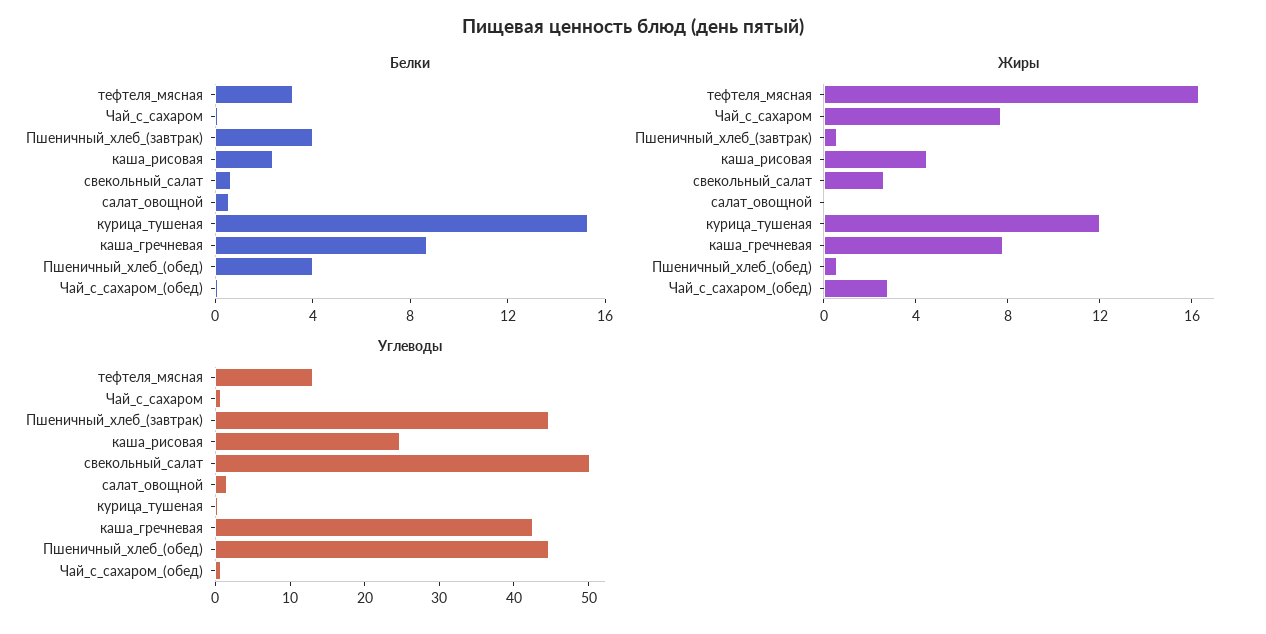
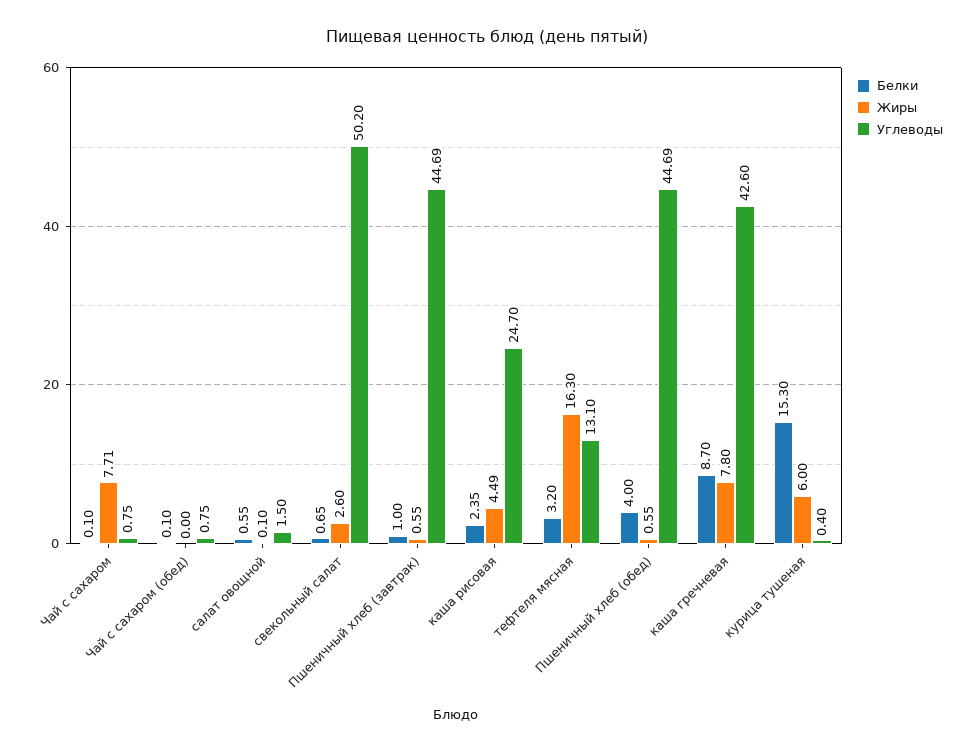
  {
    "Белки": {
      "тефтеля_мясная": 3.2,
      "Чай_с_сахаром": 0.1,
-     "Пшеничный_хлеб_(завтрак)": 4,
+     "Пшеничный_хлеб_(завтрак)": 1,
      "каша_рисовая": 2.35,
      "свекольный_салат": 0.65,
      "салат_овощной": 0.55,
      "курица_тушеная": 15.3,
      "каша_гречневая": 8.7,
      "Пшеничный_хлеб_(обед)": 4,
      "Чай_с_сахаром_(обед)": 0.1
    },
    "Жиры": {
      "тефтеля_мясная": 16.3,
      "Чай_с_сахаром": 7.71,
      "Пшеничный_хлеб_(завтрак)": 0.55,
      "каша_рисовая": 4.49,
      "свекольный_салат": 2.6,
      "салат_овощной": 0.1,
-     "курица_тушеная": 12,
+     "курица_тушеная": 6,
      "каша_гречневая": 7.8,
      "Пшеничный_хлеб_(обед)": 0.55,
-     "Чай_с_сахаром_(обед)": 3
+     "Чай_с_сахаром_(обед)": 0
    },
    "Углеводы": {
      "тефтеля_мясная": 13.1,
      "Чай_с_сахаром": 0.75,
      "Пшеничный_хлеб_(завтрак)": 44.69,
      "каша_рисовая": 24.7,
      "свекольный_салат": 50.2,
      "салат_овощной": 1.5,
      "курица_тушеная": 0.4,
      "каша_гречневая": 42.6,
      "Пшеничный_хлеб_(обед)": 44.69,
      "Чай_с_сахаром_(обед)": 0.75
    }
  }

